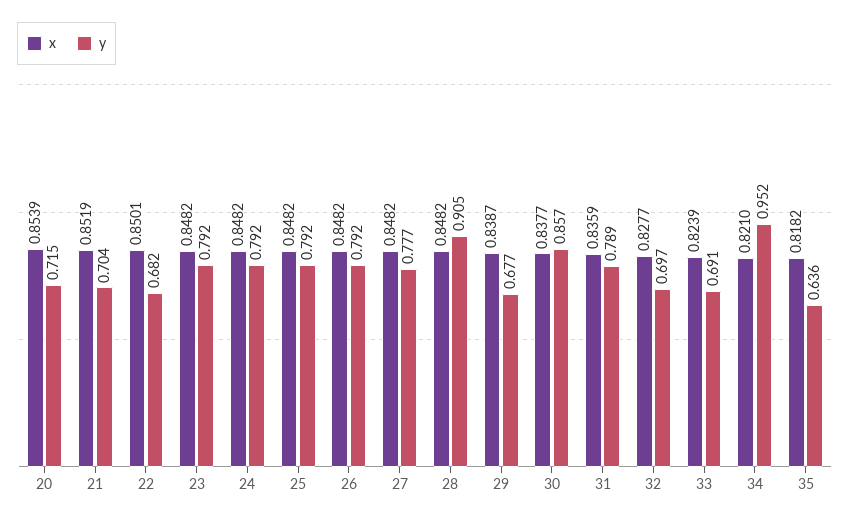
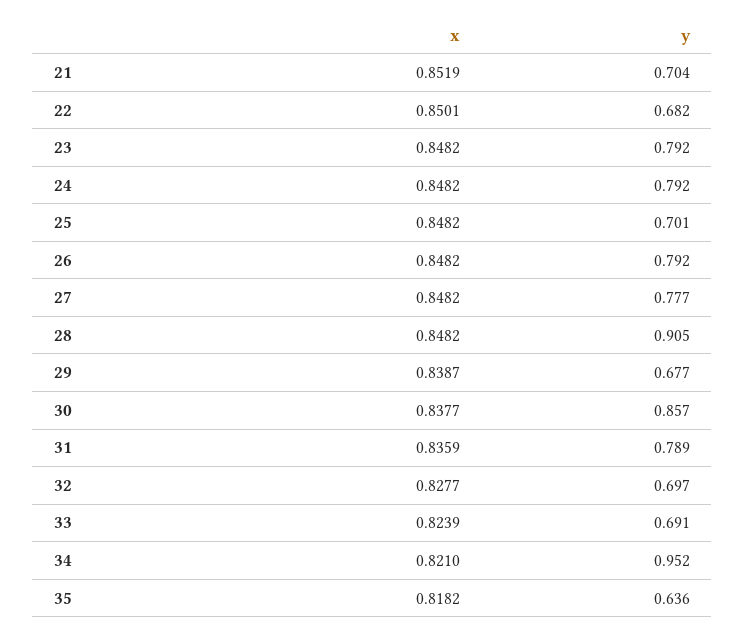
  {
    "x": {
-     "20": 0.8539,
      "21": 0.8519,
      "22": 0.8501,
      "23": 0.8482,
      "24": 0.8482,
      "25": 0.8482,
      "26": 0.8482,
      "27": 0.8482,
      "28": 0.8482,
      "29": 0.8387,
      "30": 0.8377,
      "31": 0.8359,
      "32": 0.8277,
      "33": 0.8239,
      "34": 0.821,
      "35": 0.8182
    },
    "y": {
-     "20": 0.715,
      "21": 0.704,
      "22": 0.682,
      "23": 0.792,
      "24": 0.792,
-     "25": 0.792,
+     "25": 0.701,
      "26": 0.792,
      "27": 0.777,
      "28": 0.905,
      "29": 0.677,
      "30": 0.857,
      "31": 0.789,
      "32": 0.697,
      "33": 0.691,
      "34": 0.952,
      "35": 0.636
    }
  }

